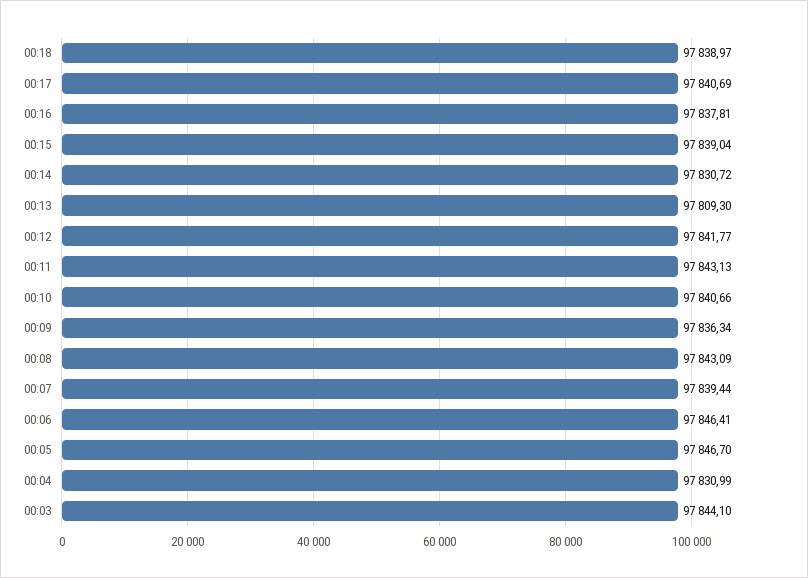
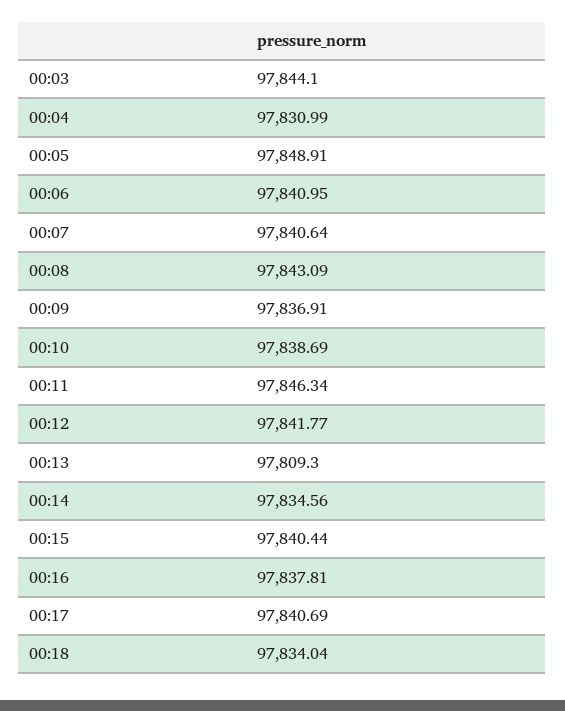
  {
-   "00:18": 97838.97,
+   "00:18": 97834.04,
    "00:17": 97840.69,
    "00:16": 97837.81,
-   "00:15": 97839.04,
+   "00:15": 97840.44,
-   "00:14": 97830.72,
+   "00:14": 97834.56,
    "00:13": 97809.3,
    "00:12": 97841.77,
-   "00:11": 97843.13,
+   "00:11": 97846.34,
-   "00:10": 97840.66,
+   "00:10": 97838.69,
-   "00:09": 97836.34,
+   "00:09": 97836.91,
    "00:08": 97843.09,
-   "00:07": 97839.44,
+   "00:07": 97840.64,
-   "00:06": 97846.41,
+   "00:06": 97840.95,
-   "00:05": 97846.7,
+   "00:05": 97848.91,
    "00:04": 97830.99,
    "00:03": 97844.1
  }

